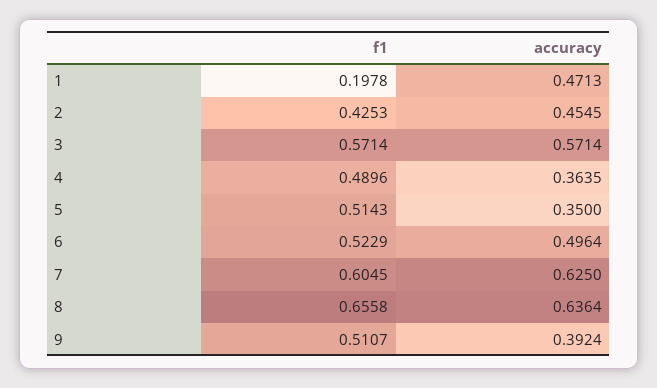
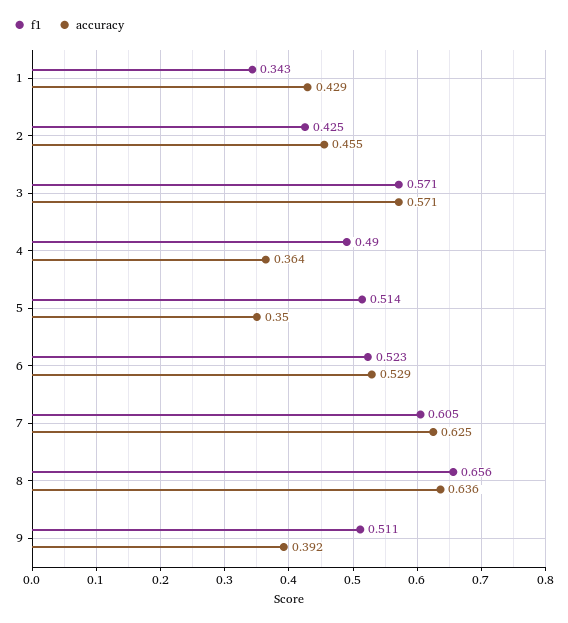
  {
    "f1": {
-     "1": 0.1978,
+     "1": 0.343,
      "2": 0.4253,
      "3": 0.5714,
      "4": 0.4896,
      "5": 0.5143,
      "6": 0.5229,
      "7": 0.6045,
      "8": 0.6558,
      "9": 0.5107
    },
    "accuracy": {
-     "1": 0.4713,
+     "1": 0.429,
      "2": 0.4545,
      "3": 0.5714,
      "4": 0.3635,
      "5": 0.35,
-     "6": 0.4964,
+     "6": 0.529,
      "7": 0.625,
      "8": 0.6364,
      "9": 0.3924
    }
  }

